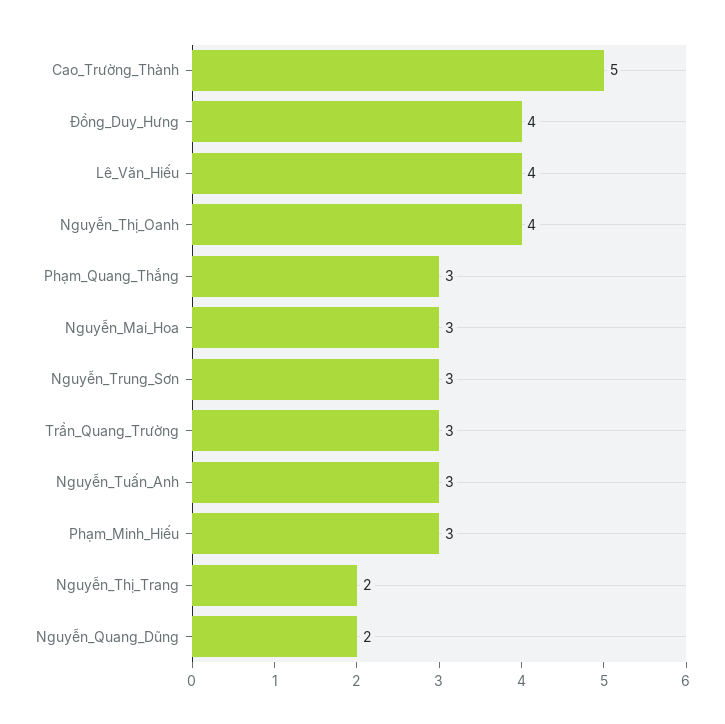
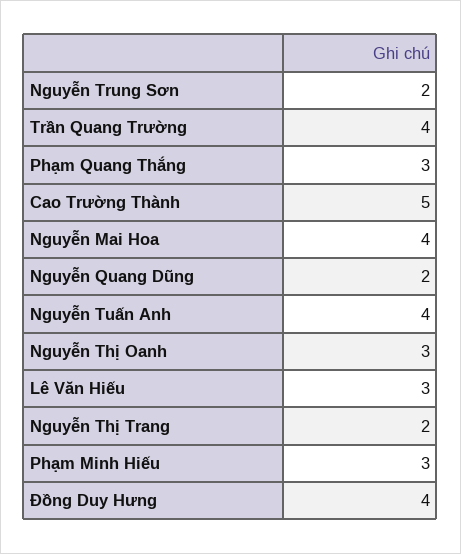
  {
    "Cao_Trường_Thành": 5,
    "Đồng_Duy_Hưng": 4,
-   "Lê_Văn_Hiếu": 4,
+   "Lê_Văn_Hiếu": 3,
-   "Nguyễn_Thị_Oanh": 4,
+   "Nguyễn_Thị_Oanh": 3,
    "Phạm_Quang_Thắng": 3,
-   "Nguyễn_Mai_Hoa": 3,
+   "Nguyễn_Mai_Hoa": 4,
-   "Nguyễn_Trung_Sơn": 3,
+   "Nguyễn_Trung_Sơn": 2,
-   "Trần_Quang_Trường": 3,
+   "Trần_Quang_Trường": 4,
-   "Nguyễn_Tuấn_Anh": 3,
+   "Nguyễn_Tuấn_Anh": 4,
    "Phạm_Minh_Hiếu": 3,
    "Nguyễn_Thị_Trang": 2,
    "Nguyễn_Quang_Dũng": 2
  }

